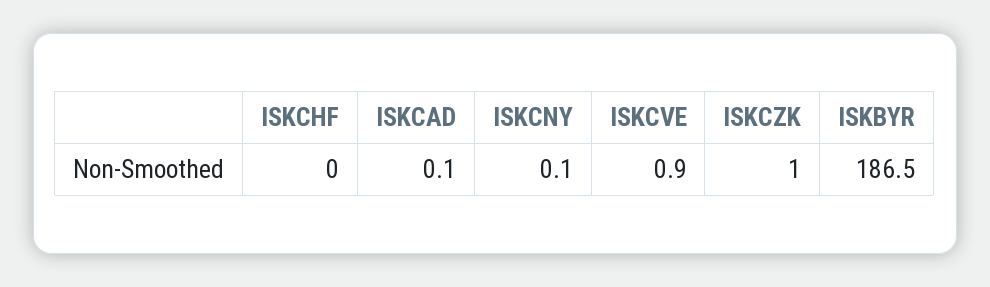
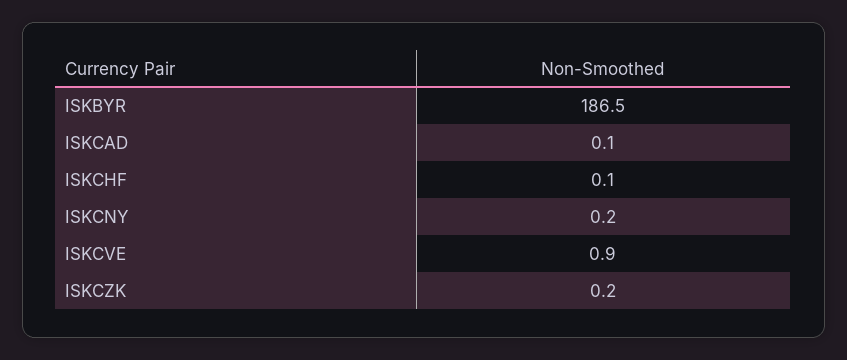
  {
-   "ISKCHF": 0,
+   "ISKCHF": 0.1,
    "ISKCAD": 0.1,
-   "ISKCNY": 0.1,
+   "ISKCNY": 0.2,
    "ISKCVE": 0.9,
-   "ISKCZK": 1,
+   "ISKCZK": 0.2,
    "ISKBYR": 186.5
  }

